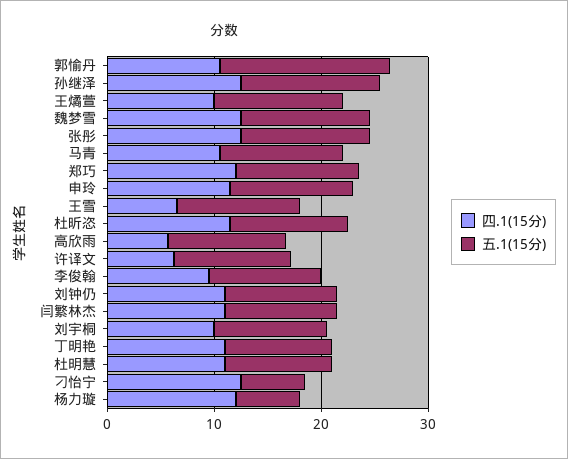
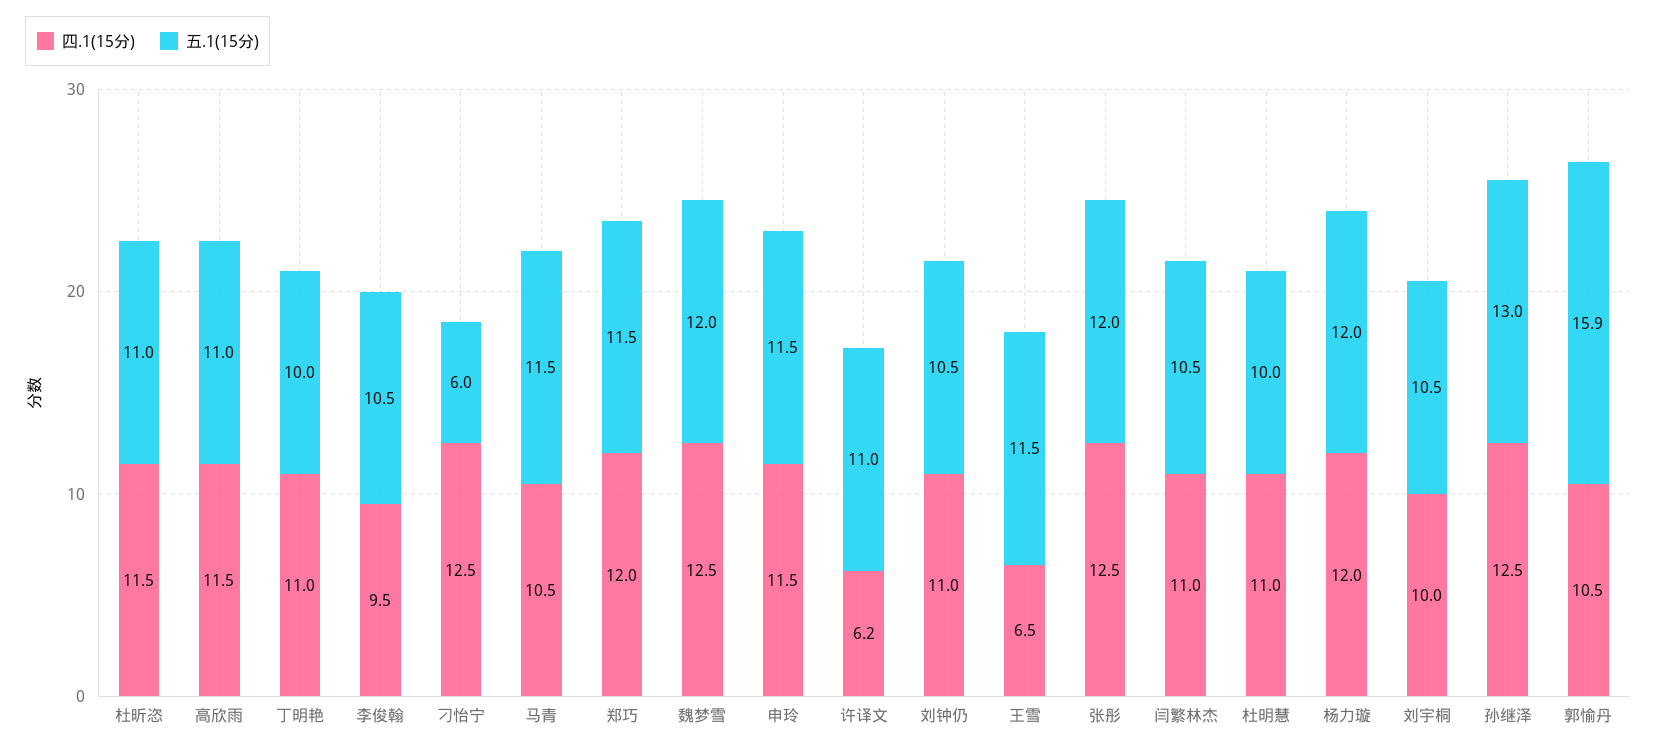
  {
    "四.1(15分)": {
      "郭愉丹": 10.5,
      "孙继泽": 12.5,
-     "王燏萱": 10,
      "魏梦雪": 12.5,
      "张彤": 12.5,
      "马青": 10.5,
      "郑巧": 12,
      "申玲": 11.5,
      "王雪": 6.5,
      "杜昕恣": 11.5,
-     "高欣雨": 6,
+     "高欣雨": 11.5,
      "许译文": 6.2,
      "李俊翰": 9.5,
      "刘钟仍": 11,
      "闫繁林杰": 11,
      "刘宇桐": 10,
      "丁明艳": 11,
      "杜明慧": 11,
      "刁怡宁": 12.5,
      "杨力璇": 12
    },
    "五.1(15分)": {
      "郭愉丹": 15.9,
      "孙继泽": 13,
-     "王燏萱": 12,
      "魏梦雪": 12,
      "张彤": 12,
      "马青": 11.5,
      "郑巧": 11.5,
      "申玲": 11.5,
      "王雪": 11.5,
      "杜昕恣": 11,
      "高欣雨": 11,
      "许译文": 11,
      "李俊翰": 10.5,
      "刘钟仍": 10.5,
      "闫繁林杰": 10.5,
      "刘宇桐": 10.5,
      "丁明艳": 10,
      "杜明慧": 10,
      "刁怡宁": 6,
-     "杨力璇": 6
+     "杨力璇": 12
    }
  }

